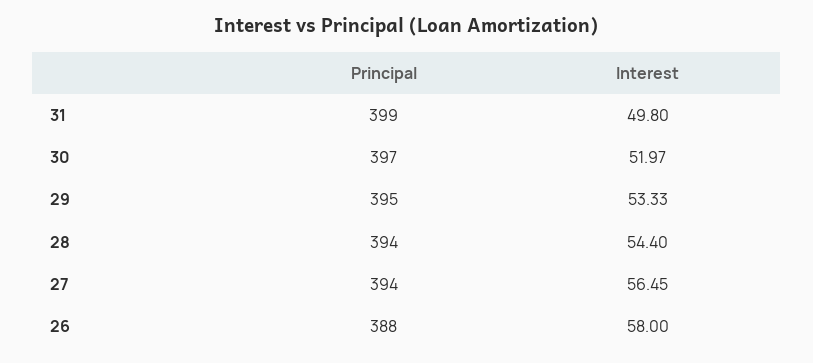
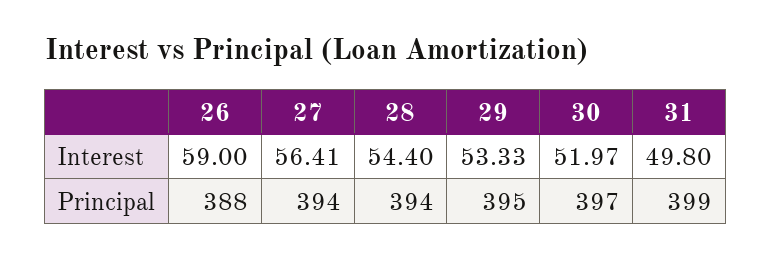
  {
    "Principal": {
      "31": 399,
      "30": 397,
      "29": 395,
      "28": 394,
      "27": 394,
      "26": 388
    },
    "Interest": {
      "31": 49.8,
      "30": 51.97,
      "29": 53.33,
      "28": 54.4,
-     "27": 56.45,
+     "27": 56.41,
-     "26": 58
+     "26": 59
    }
  }

